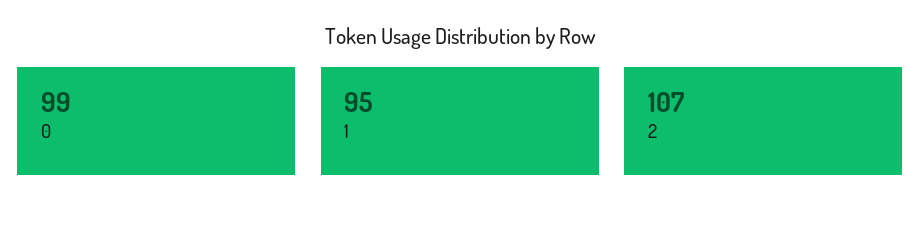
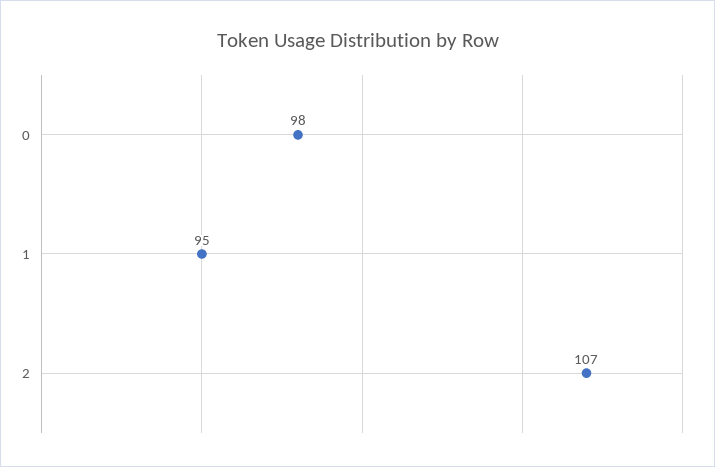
  {
-   "0": 99,
+   "0": 98,
    "1": 95,
    "2": 107
  }

